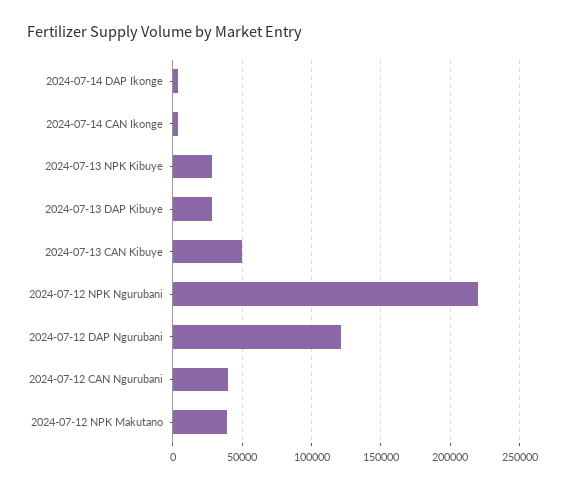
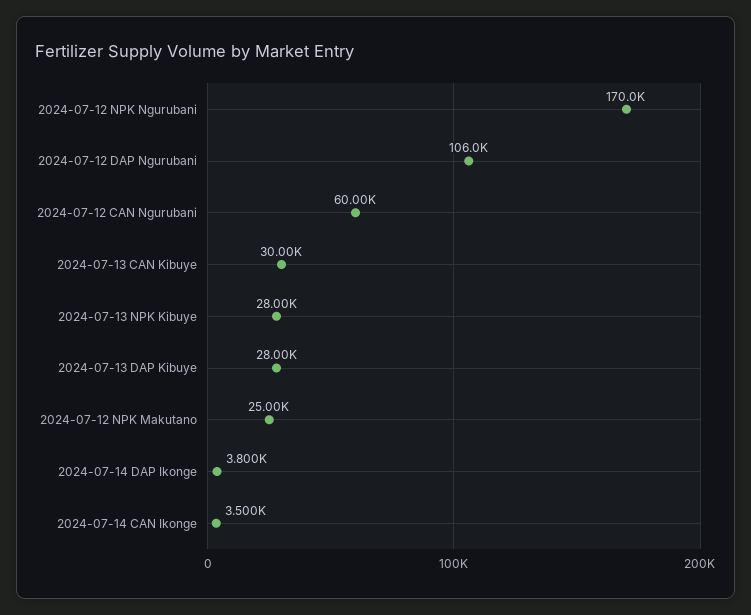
  {
    "2024-07-14 DAP Ikonge": 3800,
    "2024-07-14 CAN Ikonge": 3500,
    "2024-07-13 NPK Kibuye": 28000,
    "2024-07-13 DAP Kibuye": 28000,
-   "2024-07-13 CAN Kibuye": 50000,
+   "2024-07-13 CAN Kibuye": 30000,
-   "2024-07-12 NPK Ngurubani": 220000,
+   "2024-07-12 NPK Ngurubani": 170000,
-   "2024-07-12 DAP Ngurubani": 120000,
+   "2024-07-12 DAP Ngurubani": 106000,
-   "2024-07-12 CAN Ngurubani": 40000,
+   "2024-07-12 CAN Ngurubani": 60000,
-   "2024-07-12 NPK Makutano": 40000
+   "2024-07-12 NPK Makutano": 25000
  }

